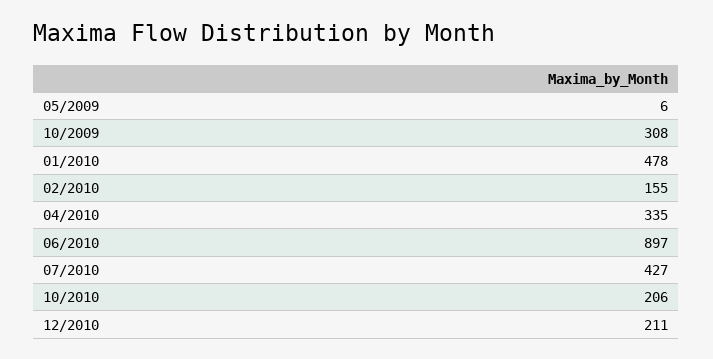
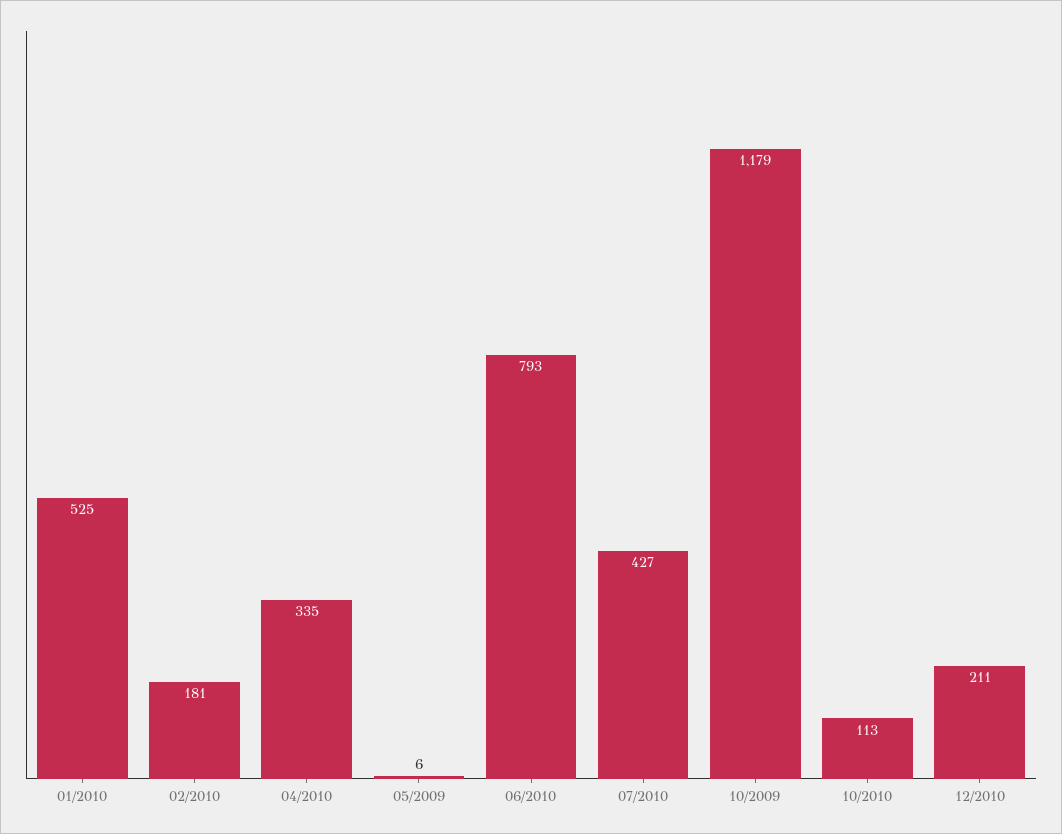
  {
    "05/2009": 6,
-   "10/2009": 308,
+   "10/2009": 1179,
-   "01/2010": 478,
+   "01/2010": 525,
-   "02/2010": 155,
+   "02/2010": 181,
    "04/2010": 335,
-   "06/2010": 897,
+   "06/2010": 793,
    "07/2010": 427,
-   "10/2010": 206,
+   "10/2010": 113,
    "12/2010": 211
  }

